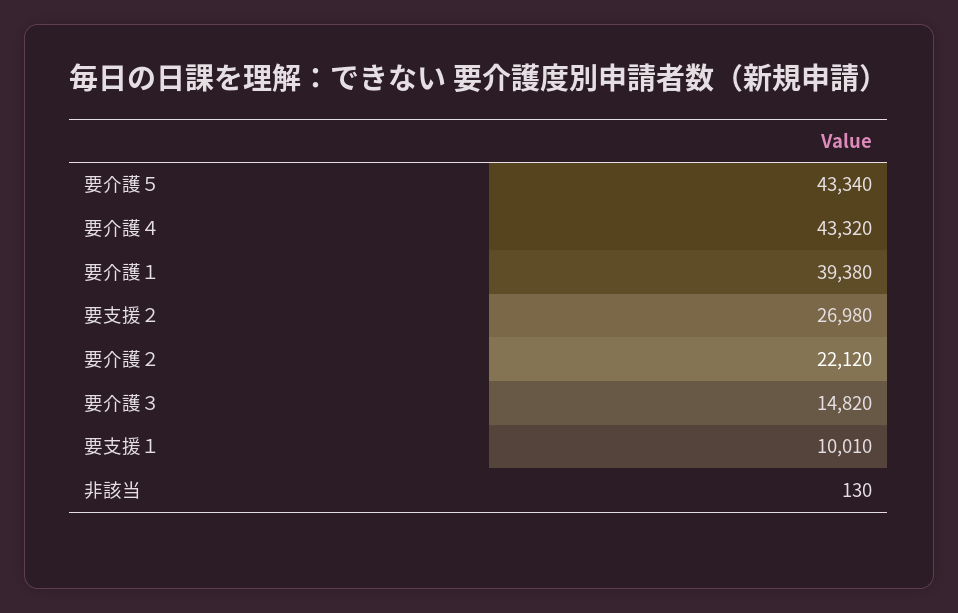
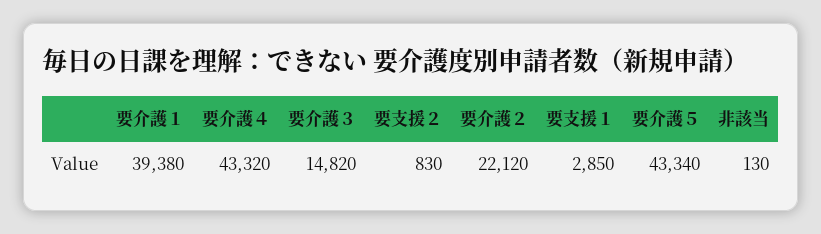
  {
    "要介護５": 43340,
    "要介護４": 43320,
    "要介護１": 39380,
-   "要支援２": 26980,
+   "要支援２": 830,
    "要介護２": 22120,
    "要介護３": 14820,
-   "要支援１": 10010,
+   "要支援１": 2850,
    "非該当": 130
  }

